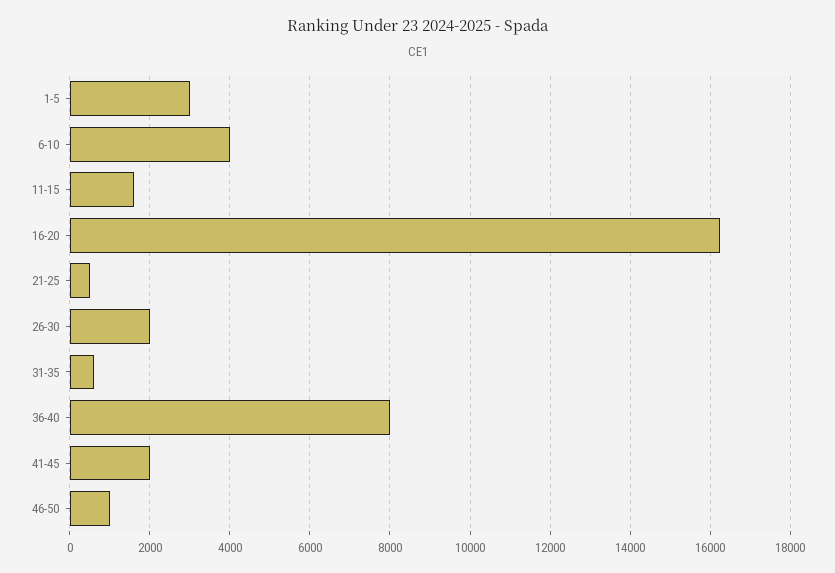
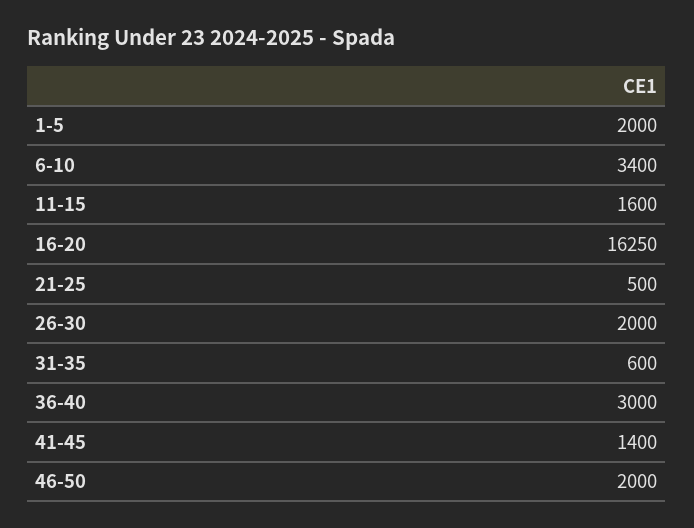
  {
-   "1-5": 3000,
+   "1-5": 2000,
-   "6-10": 4000,
+   "6-10": 3400,
    "11-15": 1600,
    "16-20": 16250,
    "21-25": 500,
    "26-30": 2000,
    "31-35": 600,
-   "36-40": 8000,
+   "36-40": 3000,
-   "41-45": 2000,
+   "41-45": 1400,
-   "46-50": 1000
+   "46-50": 2000
  }

